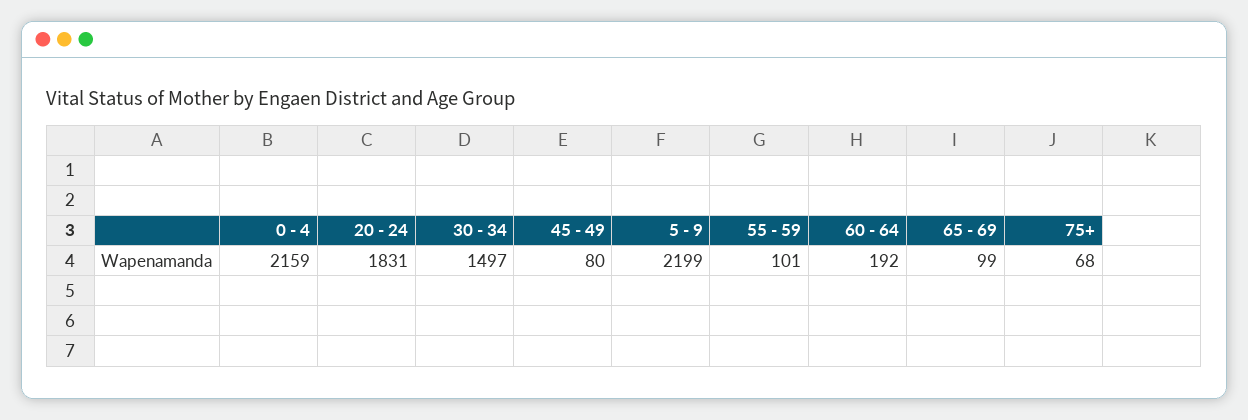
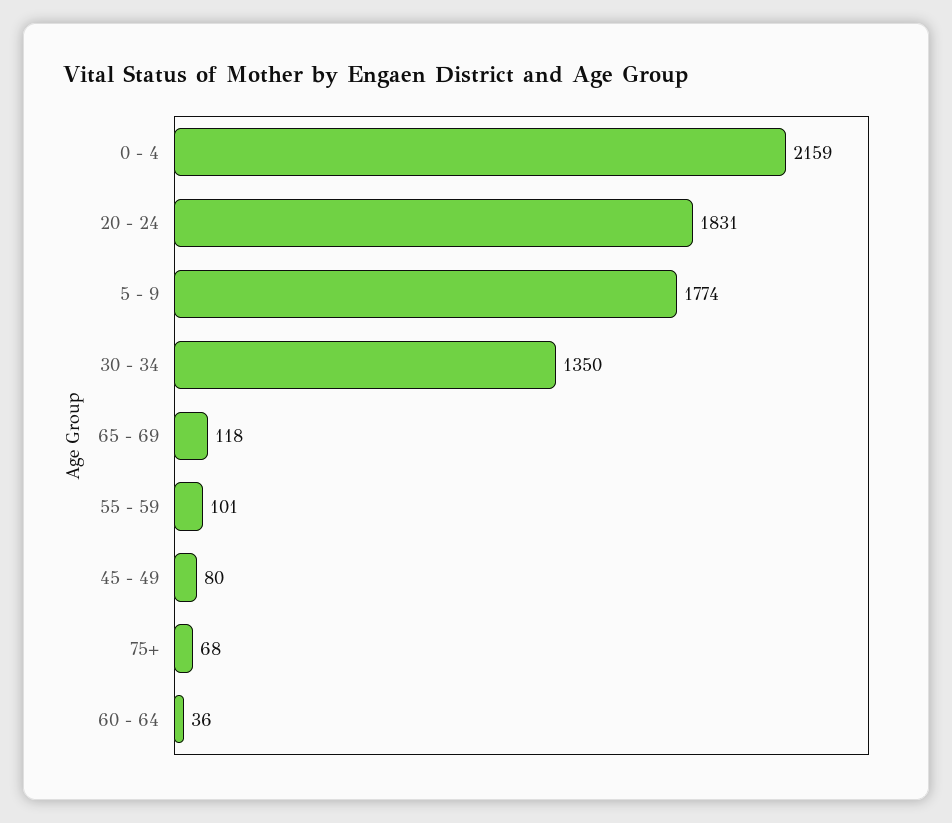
  {
    "0 - 4": 2159,
    "20 - 24": 1831,
-   "30 - 34": 1497,
+   "30 - 34": 1350,
    "45 - 49": 80,
-   "5 - 9": 2199,
+   "5 - 9": 1774,
    "55 - 59": 101,
-   "60 - 64": 192,
+   "60 - 64": 36,
-   "65 - 69": 99,
+   "65 - 69": 118,
    "75+": 68
  }

